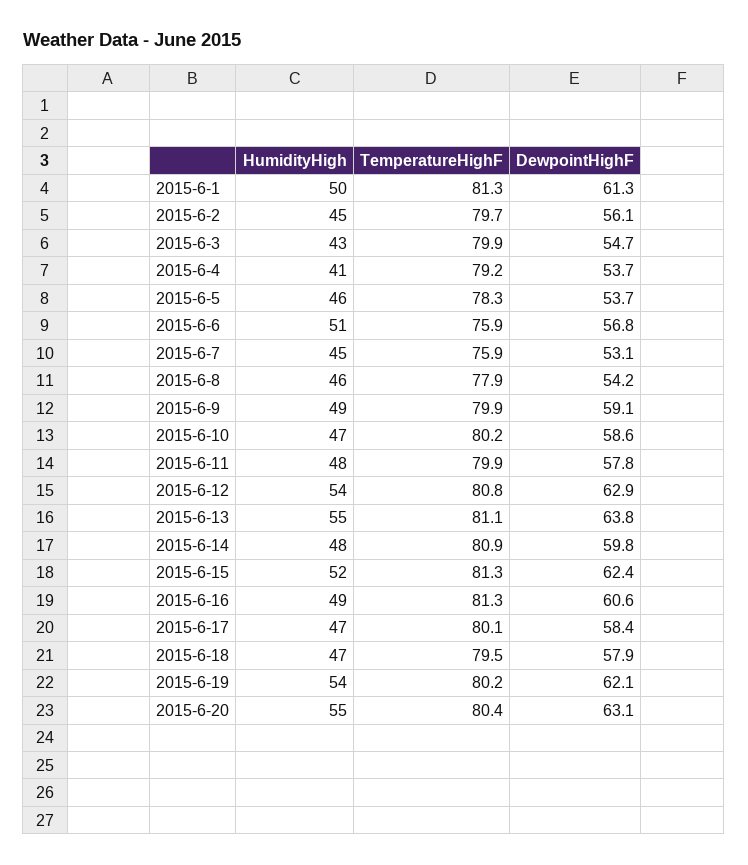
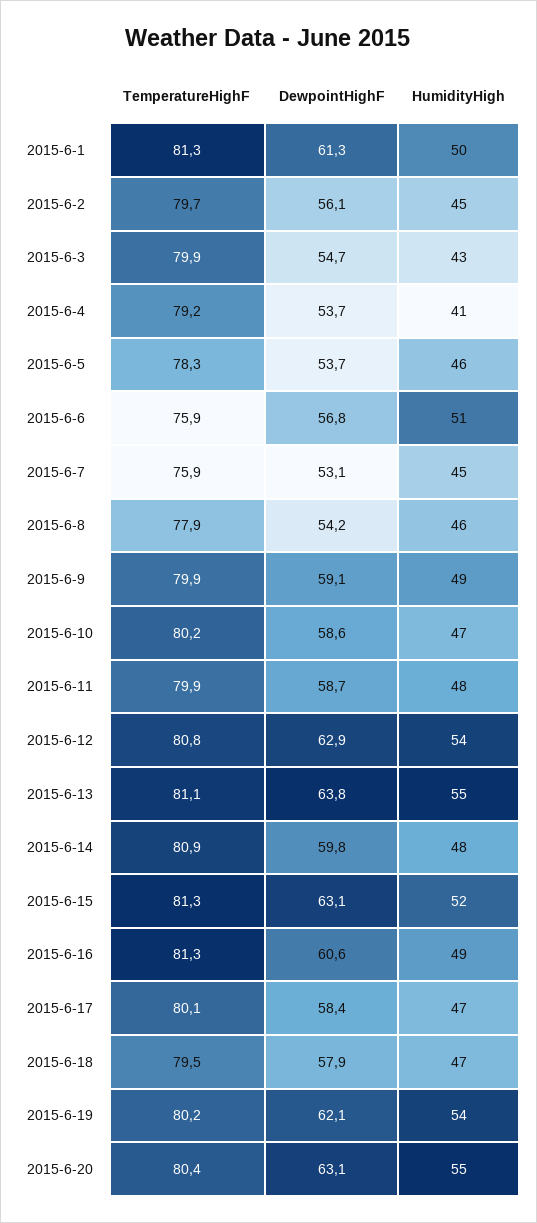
  {
    "HumidityHigh": {
      "2015-6-1": 50,
      "2015-6-2": 45,
      "2015-6-3": 43,
      "2015-6-4": 41,
      "2015-6-5": 46,
      "2015-6-6": 51,
      "2015-6-7": 45,
      "2015-6-8": 46,
      "2015-6-9": 49,
      "2015-6-10": 47,
      "2015-6-11": 48,
      "2015-6-12": 54,
      "2015-6-13": 55,
      "2015-6-14": 48,
      "2015-6-15": 52,
      "2015-6-16": 49,
      "2015-6-17": 47,
      "2015-6-18": 47,
      "2015-6-19": 54,
      "2015-6-20": 55
    },
    "TemperatureHighF": {
      "2015-6-1": 81.3,
      "2015-6-2": 79.7,
      "2015-6-3": 79.9,
      "2015-6-4": 79.2,
      "2015-6-5": 78.3,
      "2015-6-6": 75.9,
      "2015-6-7": 75.9,
      "2015-6-8": 77.9,
      "2015-6-9": 79.9,
      "2015-6-10": 80.2,
      "2015-6-11": 79.9,
      "2015-6-12": 80.8,
      "2015-6-13": 81.1,
      "2015-6-14": 80.9,
      "2015-6-15": 81.3,
      "2015-6-16": 81.3,
      "2015-6-17": 80.1,
      "2015-6-18": 79.5,
      "2015-6-19": 80.2,
      "2015-6-20": 80.4
    },
    "DewpointHighF": {
      "2015-6-1": 61.3,
      "2015-6-2": 56.1,
      "2015-6-3": 54.7,
      "2015-6-4": 53.7,
      "2015-6-5": 53.7,
      "2015-6-6": 56.8,
      "2015-6-7": 53.1,
      "2015-6-8": 54.2,
      "2015-6-9": 59.1,
      "2015-6-10": 58.6,
-     "2015-6-11": 57.8,
+     "2015-6-11": 58.7,
      "2015-6-12": 62.9,
      "2015-6-13": 63.8,
      "2015-6-14": 59.8,
-     "2015-6-15": 62.4,
+     "2015-6-15": 63.1,
      "2015-6-16": 60.6,
      "2015-6-17": 58.4,
      "2015-6-18": 57.9,
      "2015-6-19": 62.1,
      "2015-6-20": 63.1
    }
  }

